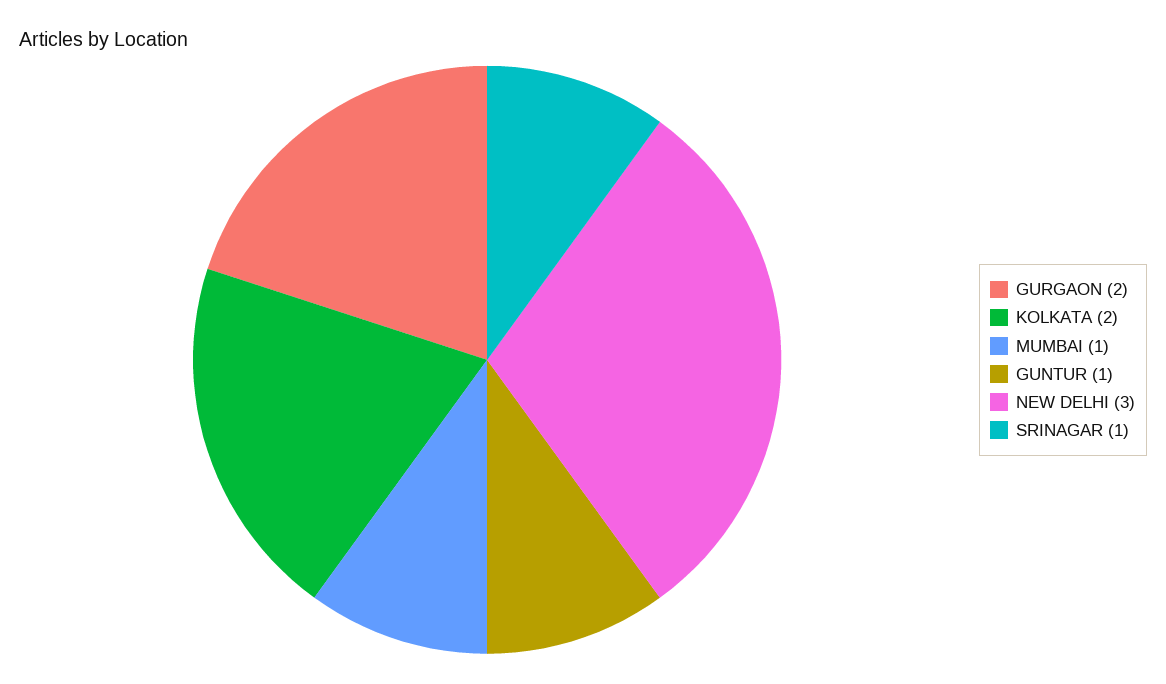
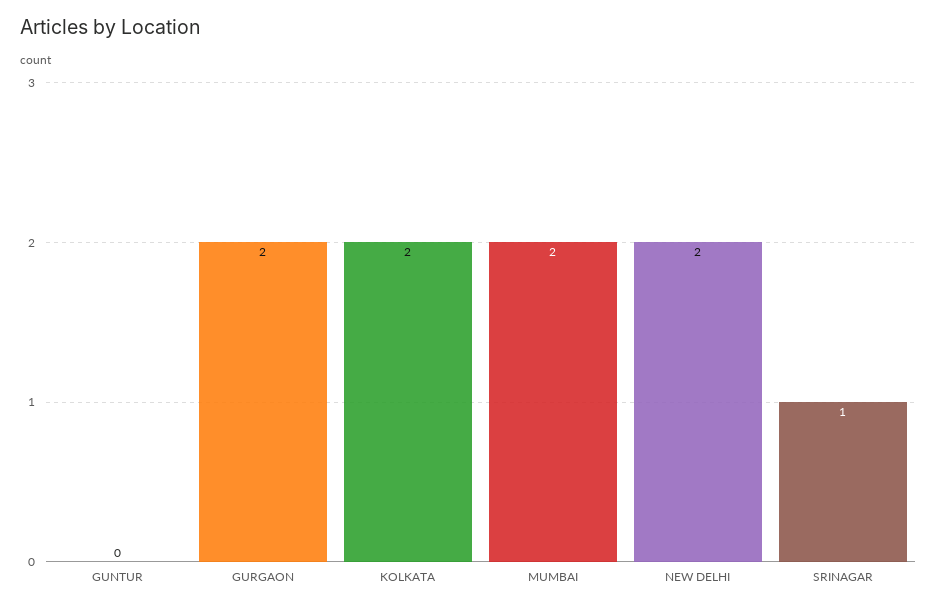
  {
    "GURGAON": 2,
    "KOLKATA": 2,
-   "MUMBAI": 1,
+   "MUMBAI": 2,
-   "GUNTUR": 1,
+   "GUNTUR": 0,
-   "NEW DELHI": 3,
+   "NEW DELHI": 2,
    "SRINAGAR": 1
  }

